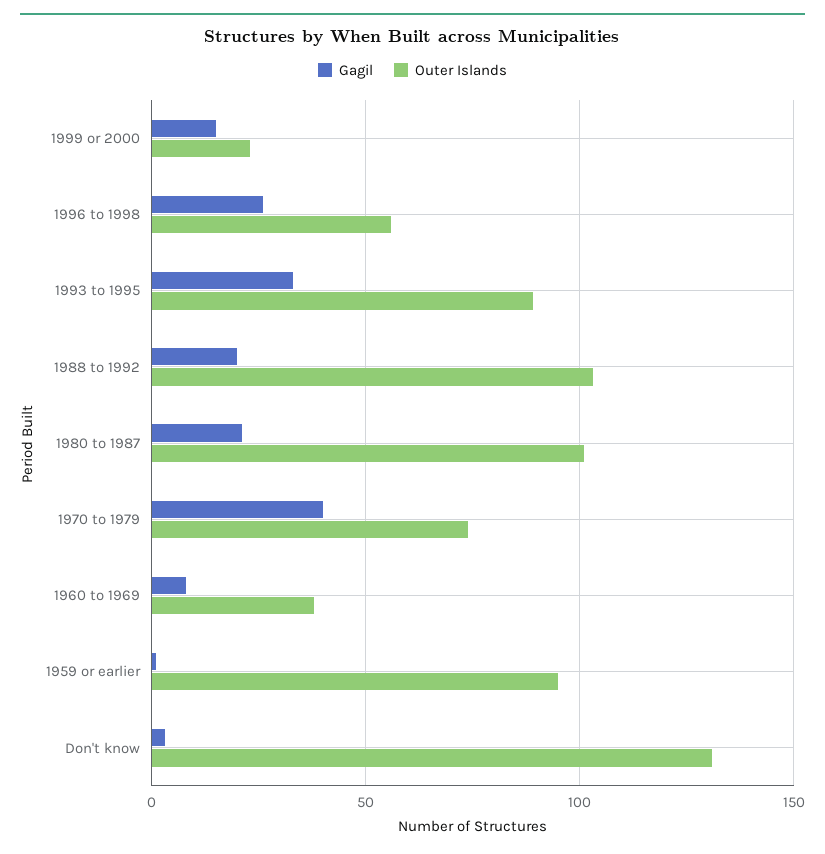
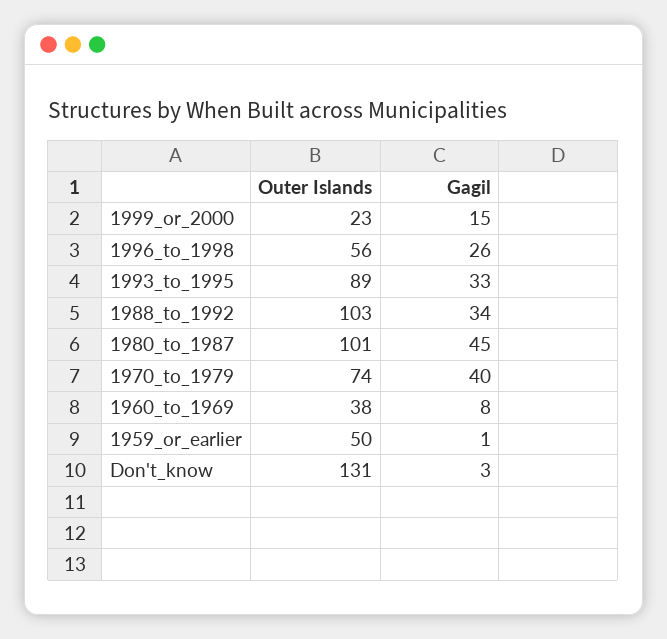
  {
    "Gagil": {
      "1999 or 2000": 15,
      "1996 to 1998": 26,
      "1993 to 1995": 33,
-     "1988 to 1992": 20,
+     "1988 to 1992": 34,
-     "1980 to 1987": 20,
+     "1980 to 1987": 45,
      "1970 to 1979": 40,
      "1960 to 1969": 8,
      "1959 or earlier": 1,
      "Don't know": 3
    },
    "Outer Islands": {
      "1999 or 2000": 23,
      "1996 to 1998": 56,
      "1993 to 1995": 89,
      "1988 to 1992": 103,
      "1980 to 1987": 101,
      "1970 to 1979": 74,
      "1960 to 1969": 38,
-     "1959 or earlier": 95,
+     "1959 or earlier": 50,
      "Don't know": 131
    }
  }

